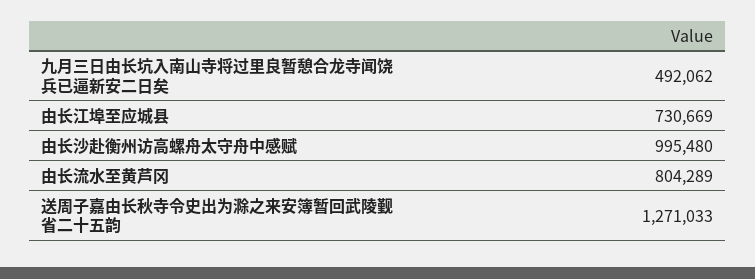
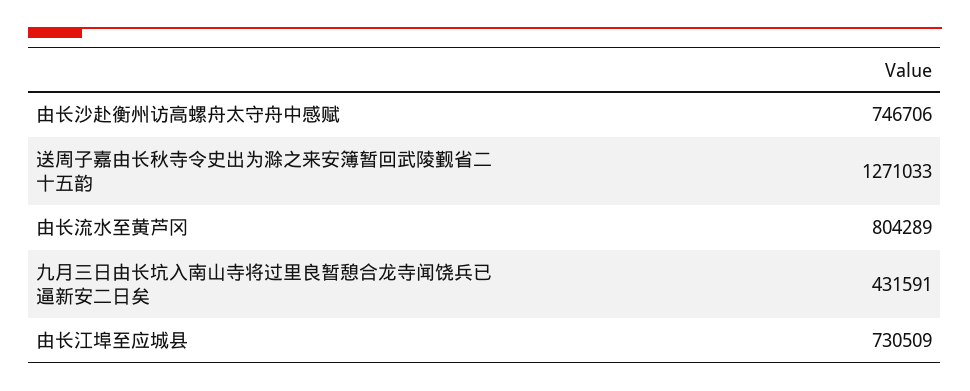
  {
-   "九月三日由长坑入南山寺将过里良暂憩合龙寺闻饶兵已逼新安二日矣": 492062,
+   "九月三日由长坑入南山寺将过里良暂憩合龙寺闻饶兵已逼新安二日矣": 431591,
-   "由长江埠至应城县": 730669,
+   "由长江埠至应城县": 730509,
-   "由长沙赴衡州访高螺舟太守舟中感赋": 995480,
+   "由长沙赴衡州访高螺舟太守舟中感赋": 746706,
    "由长流水至黄芦冈": 804289,
    "送周子嘉由长秋寺令史出为滁之来安簿暂回武陵觐省二十五韵": 1271033
  }

